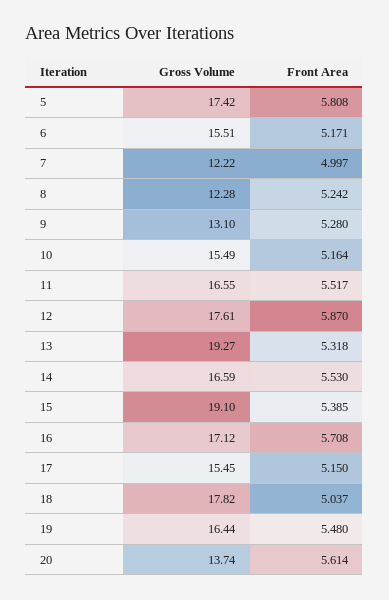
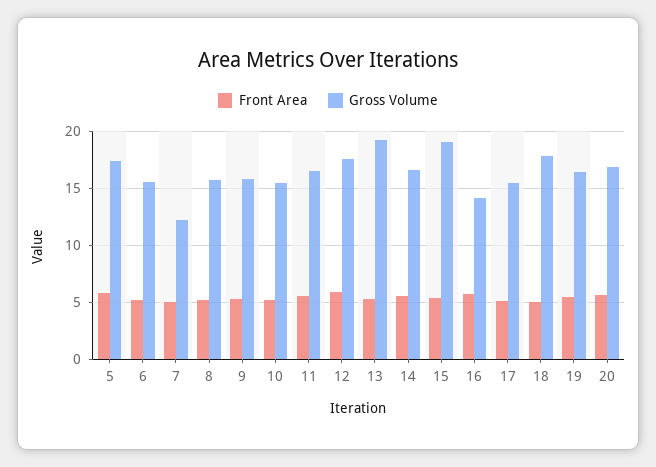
  {
    "Gross Volume": {
      "5": 17.42,
      "6": 15.51,
      "7": 12.22,
-     "8": 12.28,
+     "8": 16,
-     "9": 13.1,
+     "9": 16,
      "10": 15.49,
      "11": 16.55,
      "12": 17.61,
      "13": 19.27,
      "14": 16.59,
      "15": 19.1,
-     "16": 17.12,
+     "16": 14,
      "17": 15.45,
      "18": 17.82,
      "19": 16.44,
-     "20": 13.74
+     "20": 17
    },
    "Front Area": {
      "5": 5.808,
      "6": 5.171,
      "7": 4.997,
      "8": 5.242,
      "9": 5.28,
      "10": 5.164,
      "11": 5.517,
      "12": 5.87,
      "13": 5.318,
      "14": 5.53,
      "15": 5.385,
      "16": 5.708,
      "17": 5.15,
      "18": 5.037,
      "19": 5.48,
      "20": 5.614
    }
  }

